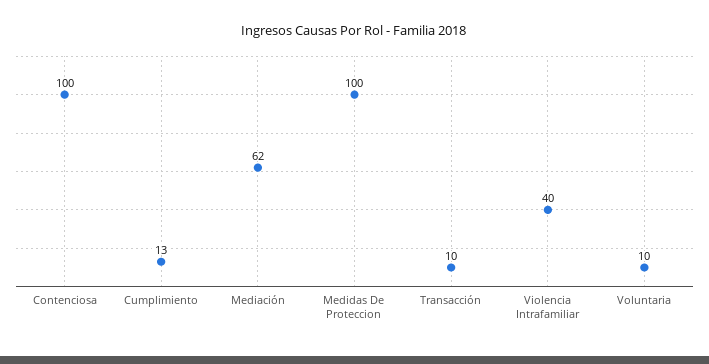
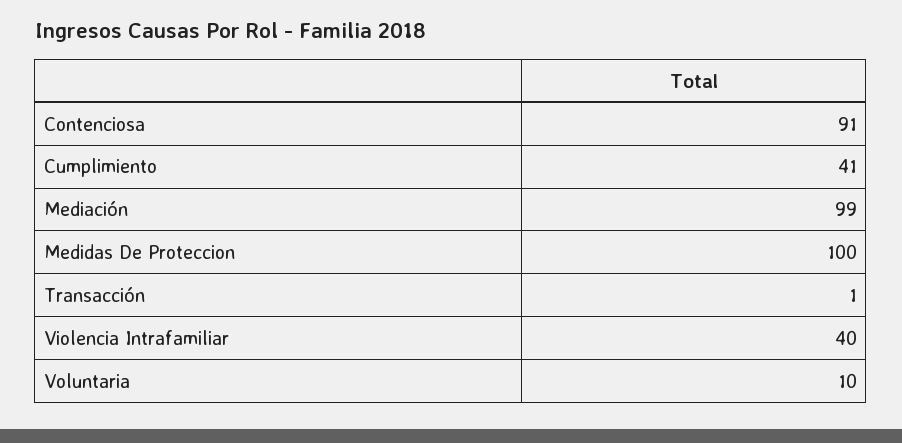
  {
-   "Contenciosa": 100,
+   "Contenciosa": 91,
-   "Cumplimiento": 13,
+   "Cumplimiento": 41,
-   "Mediación": 62,
+   "Mediación": 99,
    "Medidas De Proteccion": 100,
-   "Transacción": 10,
+   "Transacción": 1,
    "Violencia Intrafamiliar": 40,
    "Voluntaria": 10
  }

